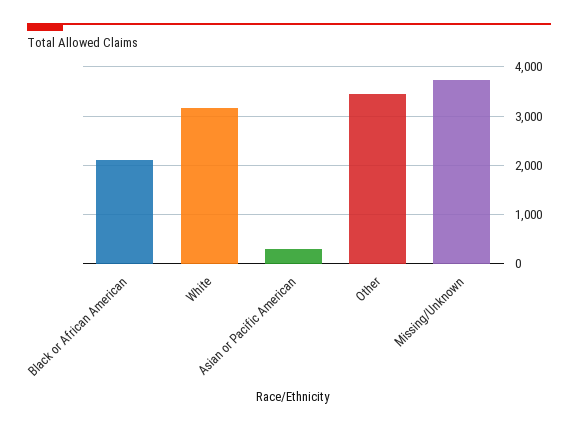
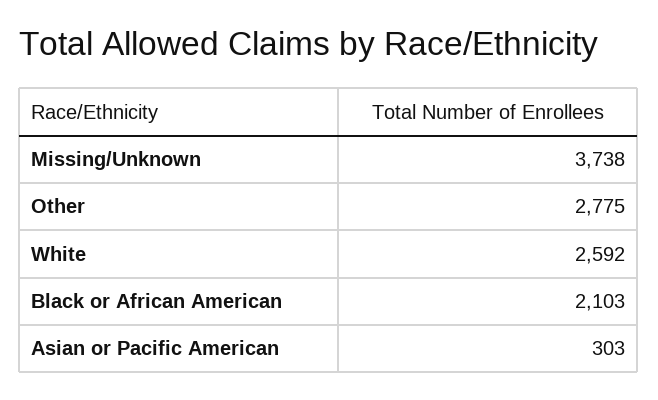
  {
    "Black or African American": 2103,
-   "White": 3200,
+   "White": 2592,
    "Asian or Pacific American": 303,
-   "Other": 3400,
+   "Other": 2775,
    "Missing/Unknown": 3738
  }

